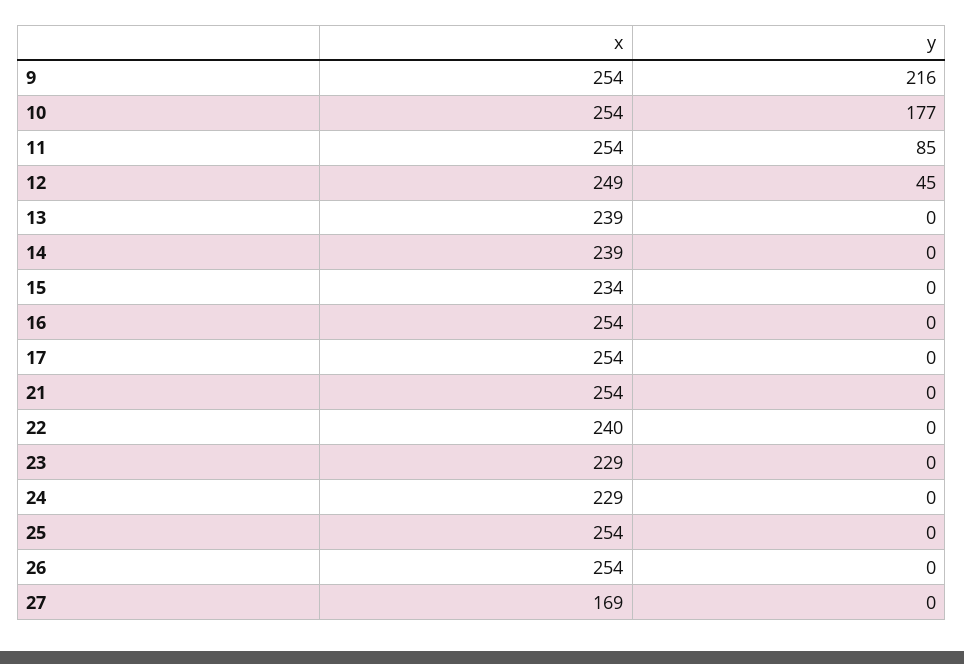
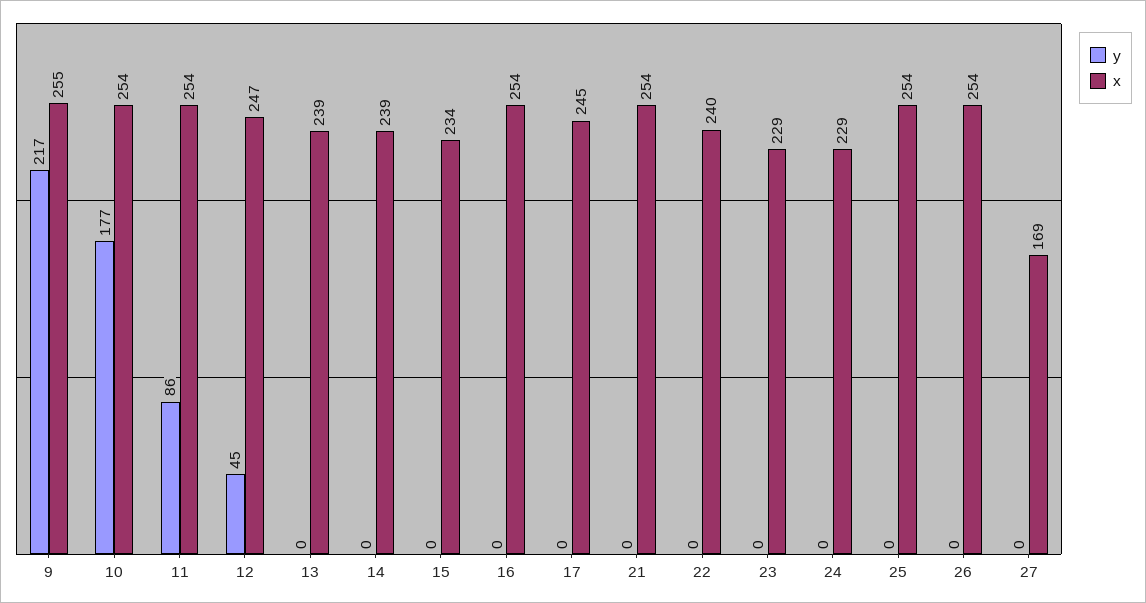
  {
    "x": {
-     "9": 254,
+     "9": 255,
      "10": 254,
      "11": 254,
-     "12": 249,
+     "12": 247,
      "13": 239,
      "14": 239,
      "15": 234,
      "16": 254,
-     "17": 254,
+     "17": 245,
      "21": 254,
      "22": 240,
      "23": 229,
      "24": 229,
      "25": 254,
      "26": 254,
      "27": 169
    },
    "y": {
-     "9": 216,
+     "9": 217,
      "10": 177,
-     "11": 85,
+     "11": 86,
      "12": 45,
      "13": 0,
      "14": 0,
      "15": 0,
      "16": 0,
      "17": 0,
      "21": 0,
      "22": 0,
      "23": 0,
      "24": 0,
      "25": 0,
      "26": 0,
      "27": 0
    }
  }

